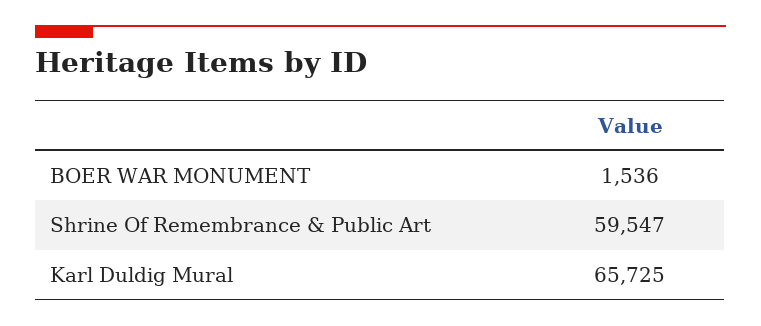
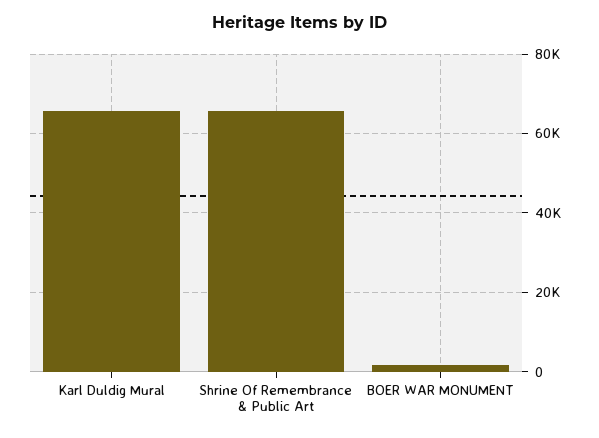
  {
    "BOER WAR MONUMENT": 1536,
-   "Shrine Of Remembrance & Public Art": 59547,
+   "Shrine Of Remembrance & Public Art": 66000,
    "Karl Duldig Mural": 65725
  }

